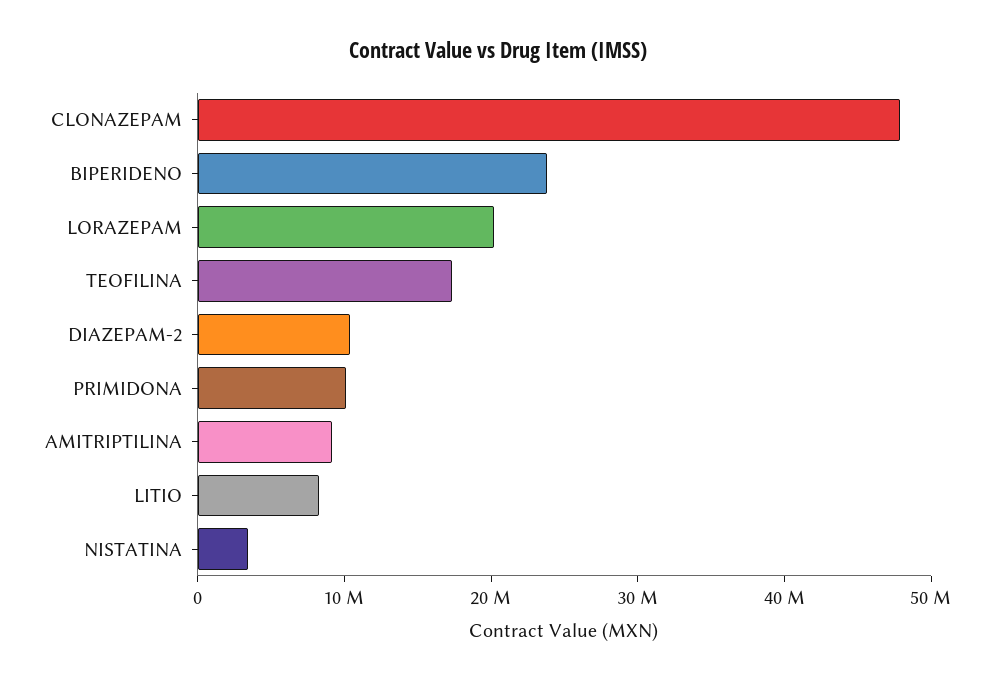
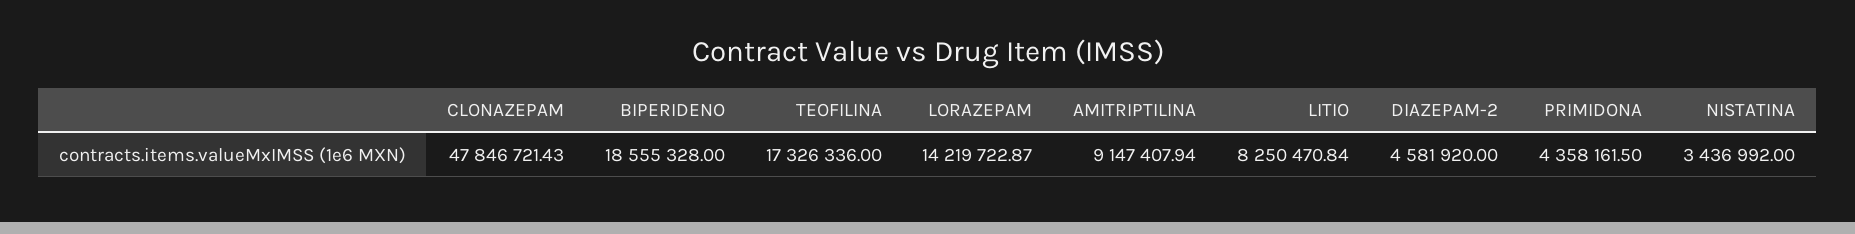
  {
    "CLONAZEPAM": 47846721.43,
-   "BIPERIDENO": 24000000,
+   "BIPERIDENO": 18555328,
-   "LORAZEPAM": 20000000,
+   "LORAZEPAM": 14219722.87,
    "TEOFILINA": 17326336,
-   "DIAZEPAM-2": 10000000,
+   "DIAZEPAM-2": 4581920,
-   "PRIMIDONA": 10000000,
+   "PRIMIDONA": 4358161.5,
    "AMITRIPTILINA": 9147407.94,
    "LITIO": 8250470.84,
    "NISTATINA": 3436992
  }

